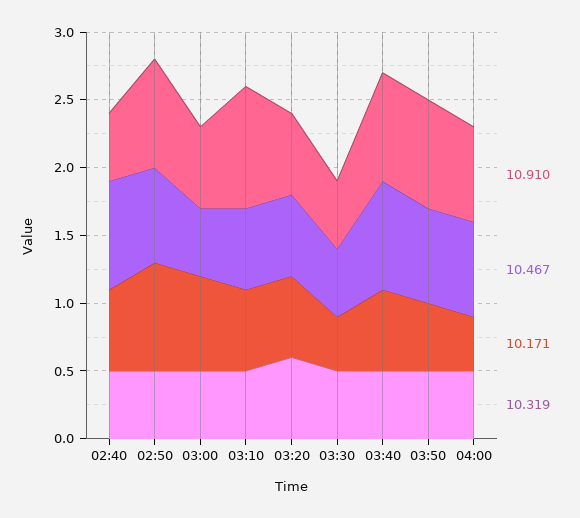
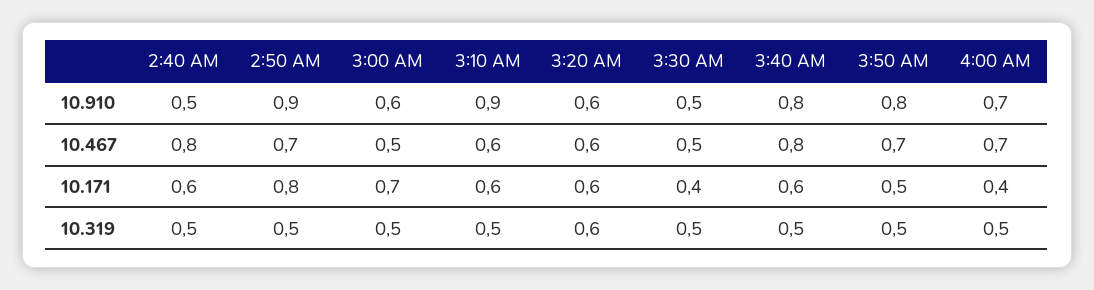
  {
    "10.910": {
      "02:40": 0.5,
-     "02:50": 0.8,
+     "02:50": 0.9,
      "03:00": 0.6,
      "03:10": 0.9,
      "03:20": 0.6,
      "03:30": 0.5,
      "03:40": 0.8,
      "03:50": 0.8,
      "04:00": 0.7
    },
    "10.467": {
      "02:40": 0.8,
      "02:50": 0.7,
      "03:00": 0.5,
      "03:10": 0.6,
      "03:20": 0.6,
      "03:30": 0.5,
      "03:40": 0.8,
      "03:50": 0.7,
      "04:00": 0.7
    },
    "10.171": {
      "02:40": 0.6,
      "02:50": 0.8,
      "03:00": 0.7,
      "03:10": 0.6,
      "03:20": 0.6,
      "03:30": 0.4,
      "03:40": 0.6,
      "03:50": 0.5,
      "04:00": 0.4
    },
    "10.319": {
      "02:40": 0.5,
      "02:50": 0.5,
      "03:00": 0.5,
      "03:10": 0.5,
      "03:20": 0.6,
      "03:30": 0.5,
      "03:40": 0.5,
      "03:50": 0.5,
      "04:00": 0.5
    }
  }

